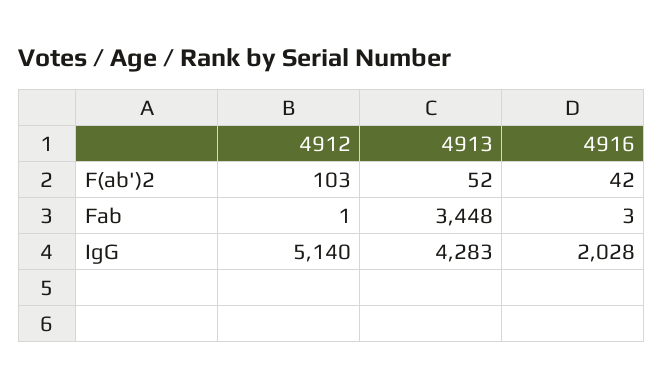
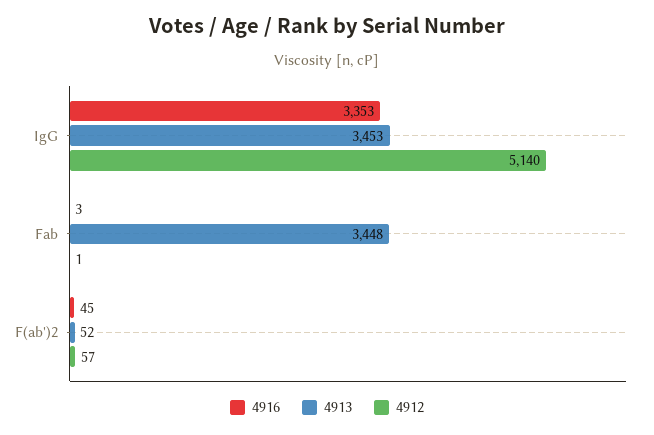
  {
    "4912": {
-     "F(ab')2": 103,
+     "F(ab')2": 57,
      "Fab": 1,
      "IgG": 5140
    },
    "4913": {
      "F(ab')2": 52,
      "Fab": 3448,
-     "IgG": 4283
+     "IgG": 3453
    },
    "4916": {
-     "F(ab')2": 42,
+     "F(ab')2": 45,
      "Fab": 3,
-     "IgG": 2028
+     "IgG": 3353
    }
  }

